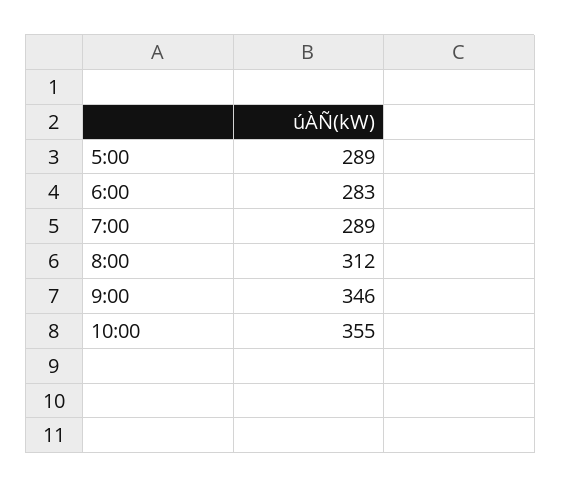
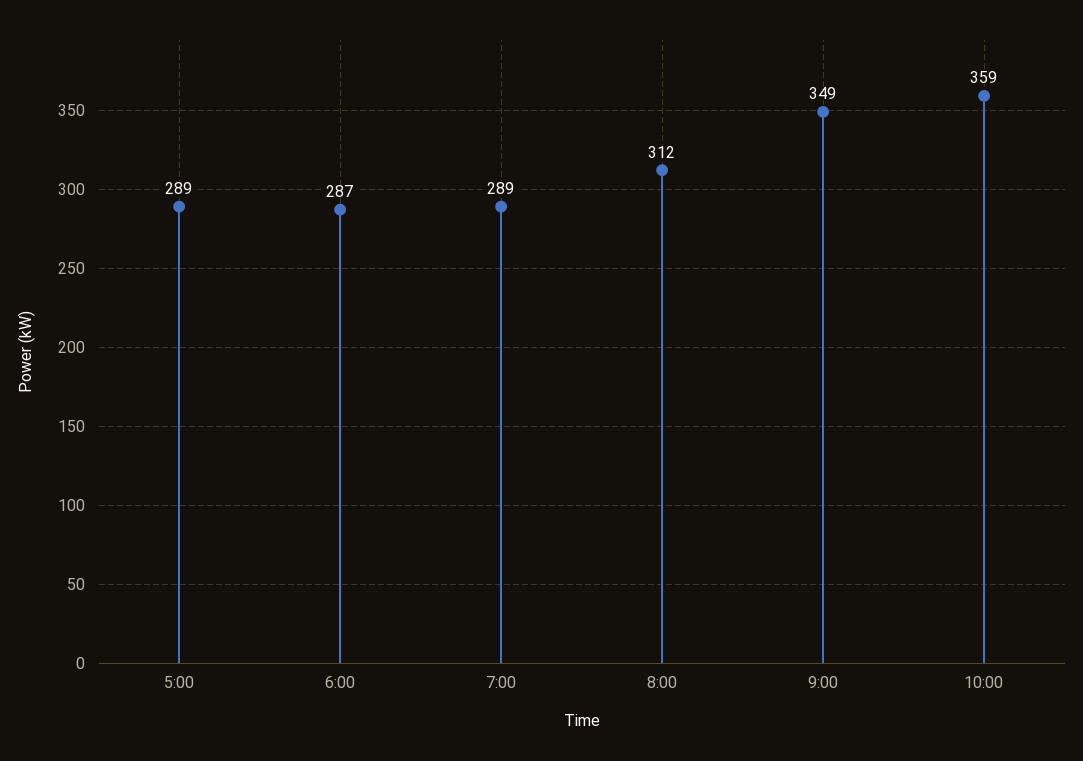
  {
    "5:00": 289,
-   "6:00": 283,
+   "6:00": 287,
    "7:00": 289,
    "8:00": 312,
-   "9:00": 346,
+   "9:00": 349,
-   "10:00": 355
+   "10:00": 359
  }

